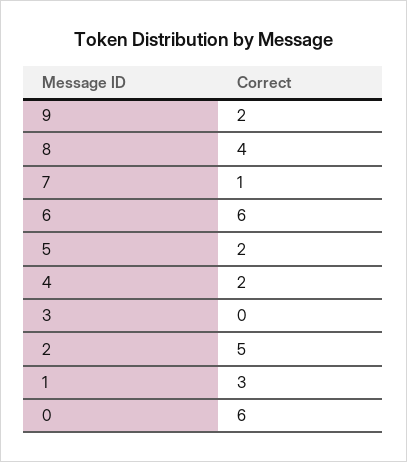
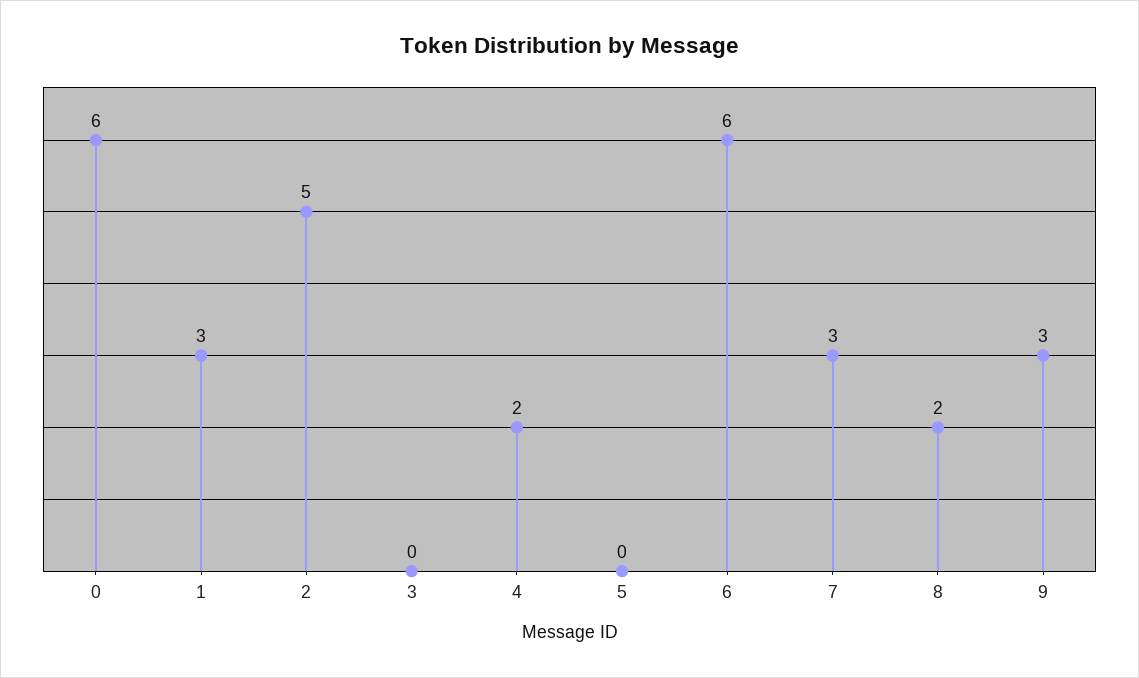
  {
-   "9": 2,
+   "9": 3,
-   "8": 4,
+   "8": 2,
-   "7": 1,
+   "7": 3,
    "6": 6,
-   "5": 2,
+   "5": 0,
    "4": 2,
    "3": 0,
    "2": 5,
    "1": 3,
    "0": 6
  }

